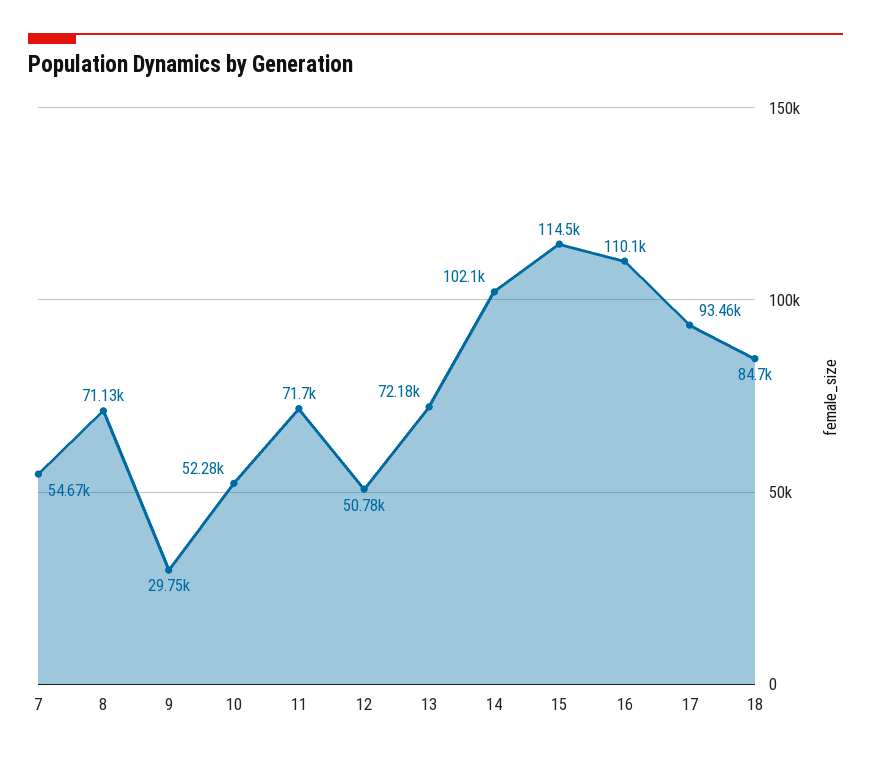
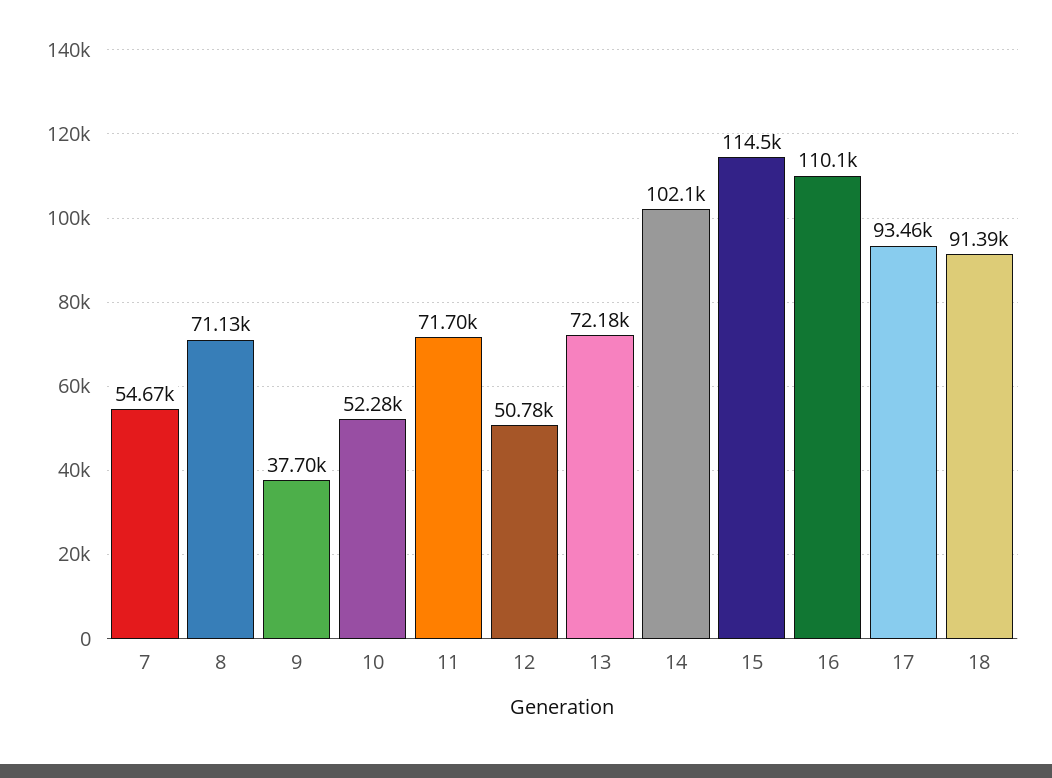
  {
    "7": 54670,
    "8": 71130,
-   "9": 29750,
+   "9": 37700,
    "10": 52280,
    "11": 71700,
    "12": 50780,
    "13": 72180,
    "14": 102100,
    "15": 114500,
    "16": 110100,
    "17": 93460,
-   "18": 84700
+   "18": 91390
  }

